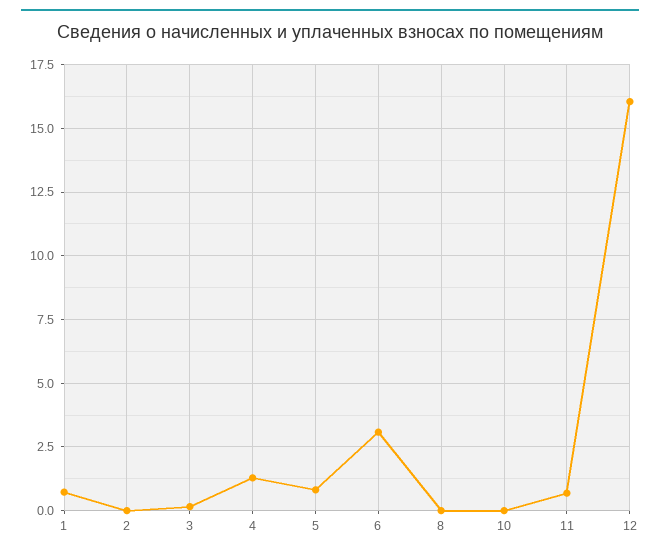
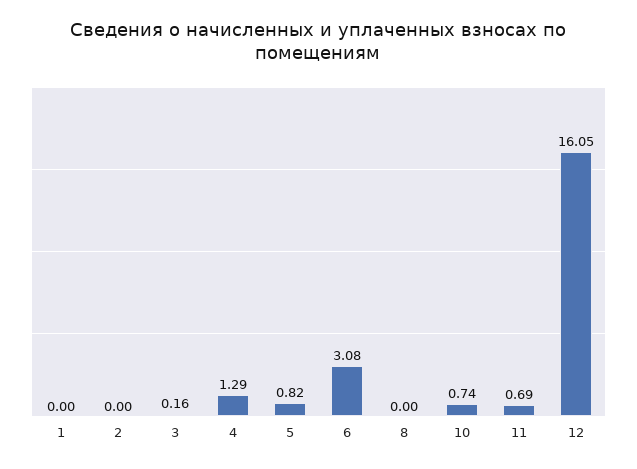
  {
-   "1": 0.75,
+   "1": 0,
    "2": 0,
    "3": 0.16,
    "4": 1.29,
    "5": 0.82,
    "6": 3.08,
    "8": 0,
-   "10": 0,
+   "10": 0.74,
    "11": 0.69,
    "12": 16.05
  }

